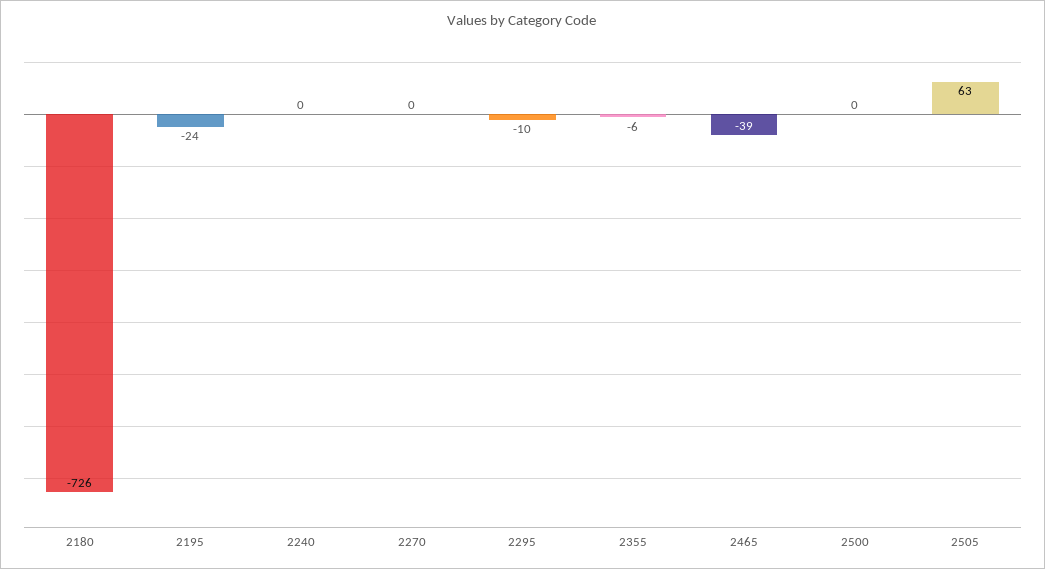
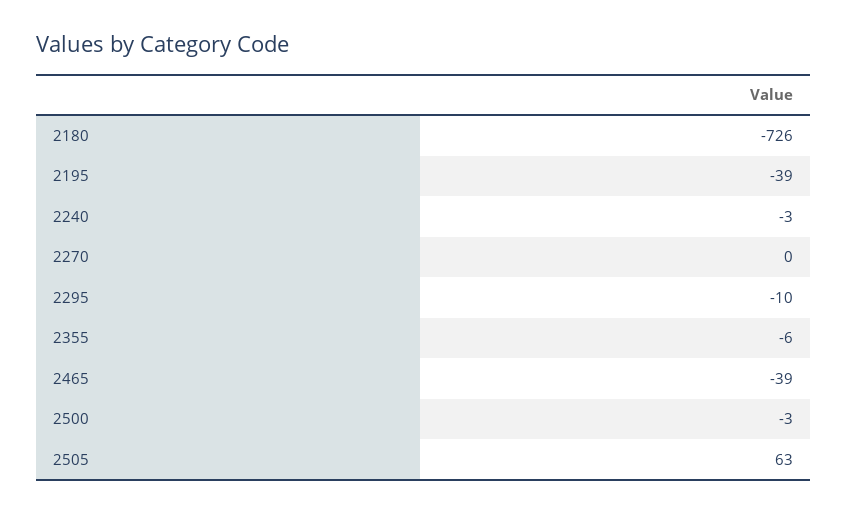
  {
    "2180": -726,
-   "2195": -24,
+   "2195": -39,
-   "2240": 0,
+   "2240": -3,
    "2270": 0,
    "2295": -10,
    "2355": -6,
    "2465": -39,
-   "2500": 0,
+   "2500": -3,
    "2505": 63
  }

